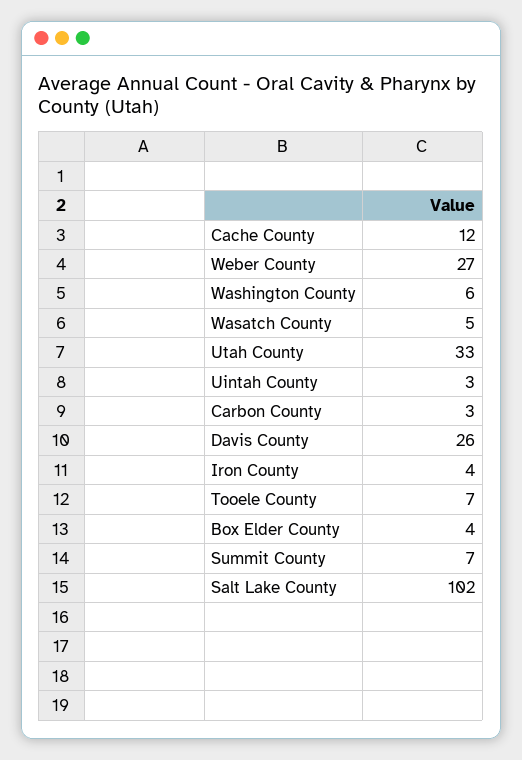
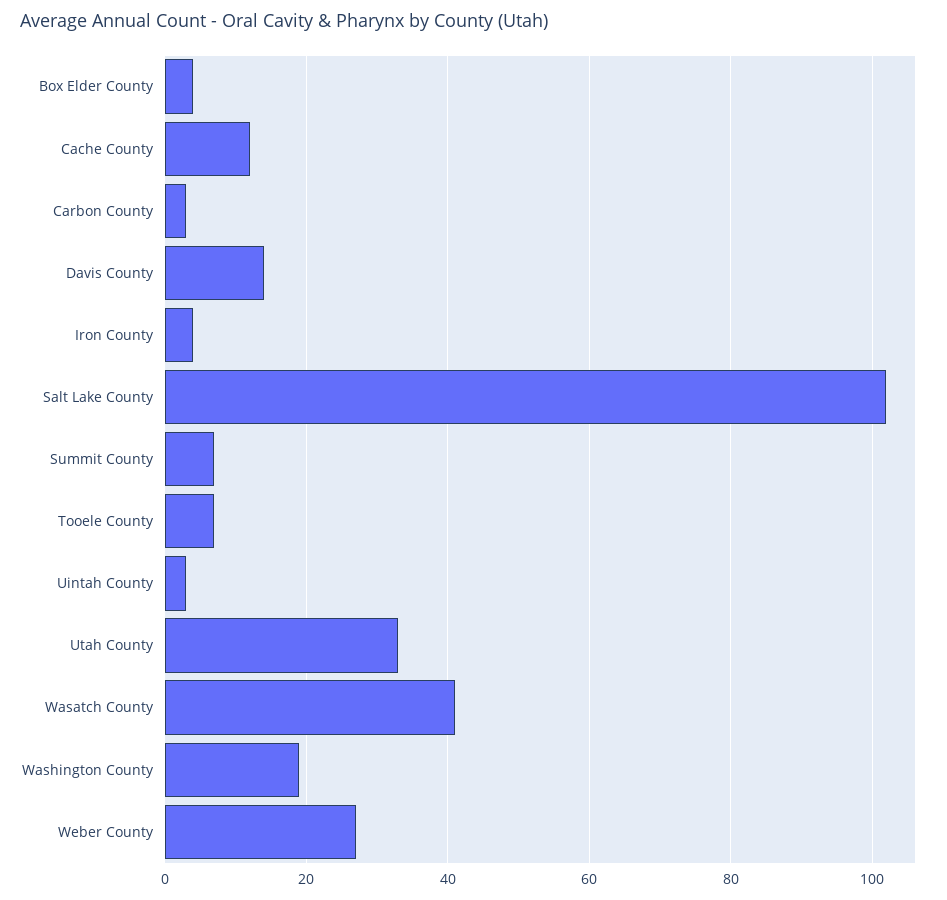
  {
    "Cache County": 12,
    "Weber County": 27,
-   "Washington County": 6,
+   "Washington County": 20,
-   "Wasatch County": 5,
+   "Wasatch County": 40,
    "Utah County": 33,
    "Uintah County": 3,
    "Carbon County": 3,
-   "Davis County": 26,
+   "Davis County": 15,
    "Iron County": 4,
    "Tooele County": 7,
    "Box Elder County": 4,
    "Summit County": 7,
    "Salt Lake County": 102
  }

